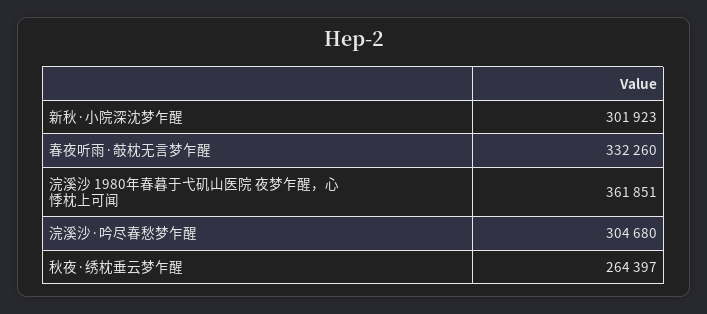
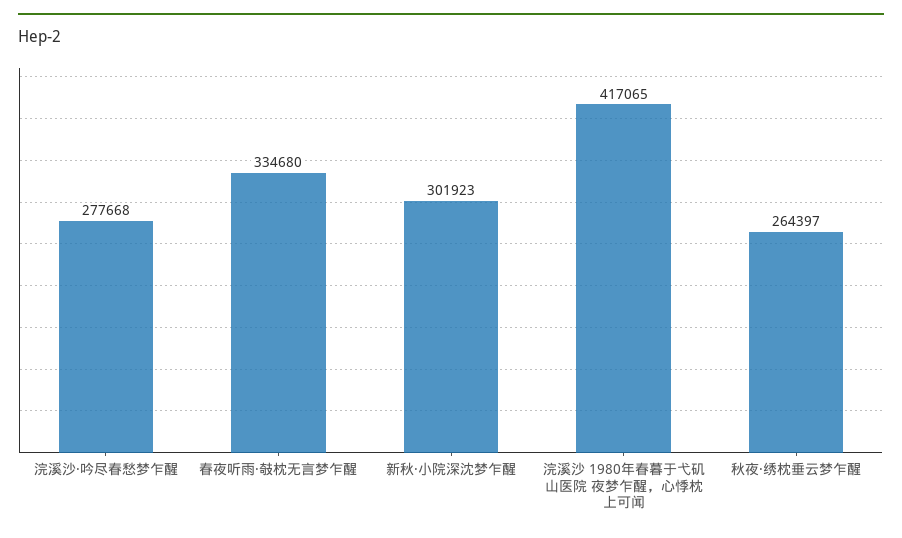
  {
    "新秋·小院深沈梦乍醒": 301923,
-   "春夜听雨·攲枕无言梦乍醒": 332260,
+   "春夜听雨·攲枕无言梦乍醒": 334680,
-   "浣溪沙 1980年春暮于弋矶山医院 夜梦乍醒，心悸枕上可闻": 361851,
+   "浣溪沙 1980年春暮于弋矶山医院 夜梦乍醒，心悸枕上可闻": 417065,
-   "浣溪沙·吟尽春愁梦乍醒": 304680,
+   "浣溪沙·吟尽春愁梦乍醒": 277668,
    "秋夜·绣枕垂云梦乍醒": 264397
  }

